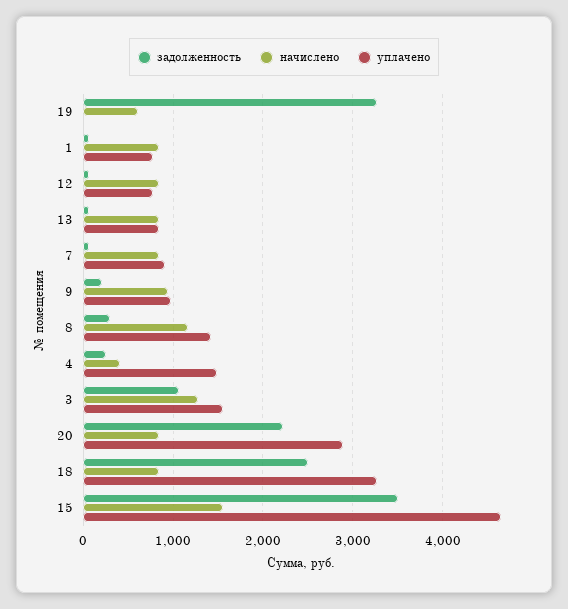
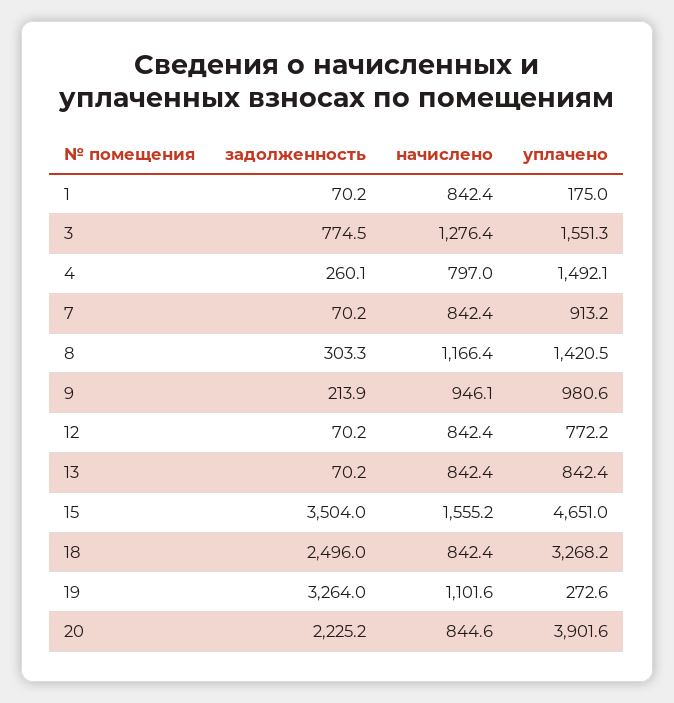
  {
    "задолженность": {
      "19": 3264,
      "1": 70.2,
      "12": 70.2,
      "13": 70.2,
      "7": 70.2,
      "9": 213.9,
      "8": 303.3,
      "4": 260.1,
-     "3": 1100,
+     "3": 774.5,
      "20": 2225.2,
      "18": 2496,
      "15": 3504
    },
    "начислено": {
-     "19": 600,
+     "19": 1101.6,
      "1": 842.4,
      "12": 842.4,
      "13": 842.4,
      "7": 842.4,
      "9": 946.1,
      "8": 1166.4,
-     "4": 400,
+     "4": 797,
      "3": 1276.4,
      "20": 844.6,
      "18": 842.4,
      "15": 1555.2
    },
    "уплачено": {
-     "19": 0,
+     "19": 272.6,
-     "1": 800,
+     "1": 175,
      "12": 772.2,
      "13": 842.4,
      "7": 913.2,
      "9": 980.6,
      "8": 1420.5,
      "4": 1492.1,
      "3": 1551.3,
-     "20": 2900,
+     "20": 3901.6,
      "18": 3268.2,
      "15": 4651
    }
  }

